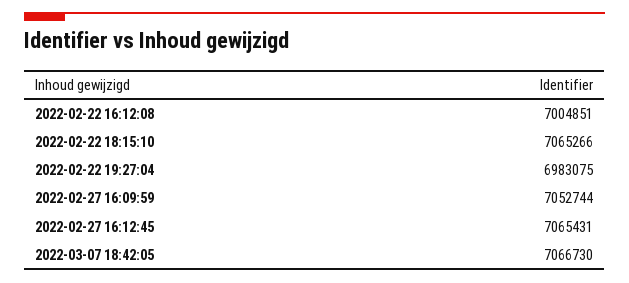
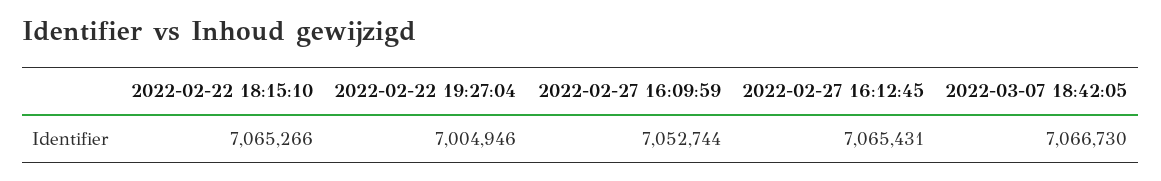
  {
-   "2022-02-22 16:12:08": 7004851,
    "2022-02-22 18:15:10": 7065266,
-   "2022-02-22 19:27:04": 6983075,
+   "2022-02-22 19:27:04": 7004946,
    "2022-02-27 16:09:59": 7052744,
    "2022-02-27 16:12:45": 7065431,
    "2022-03-07 18:42:05": 7066730
  }

